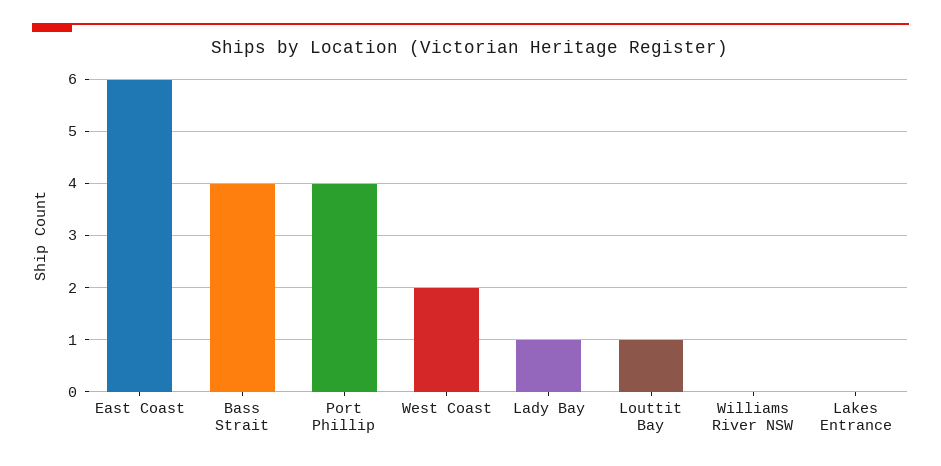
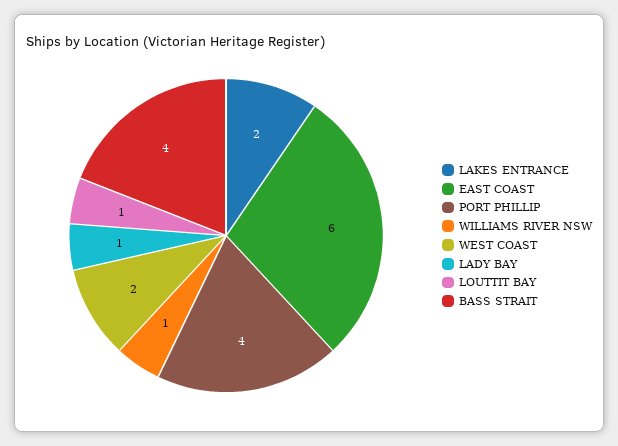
  {
    "East Coast": 6,
    "Bass Strait": 4,
    "Port Phillip": 4,
    "West Coast": 2,
    "Lady Bay": 1,
    "Louttit Bay": 1,
-   "Williams River NSW": 0,
+   "Williams River NSW": 1,
-   "Lakes Entrance": 0
+   "Lakes Entrance": 2
  }

